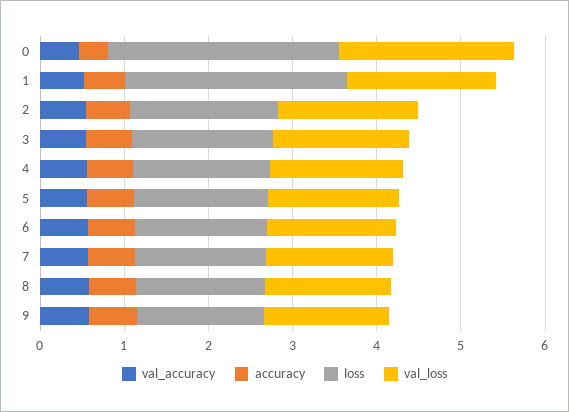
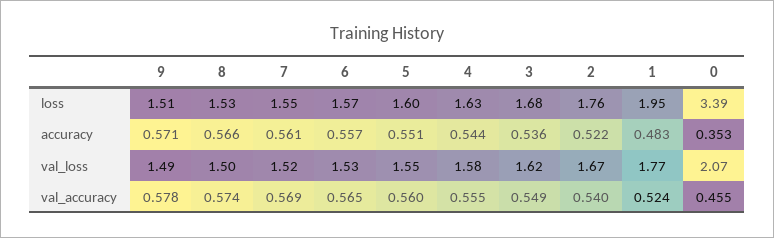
  {
    "val_accuracy": {
      "0": 0.455,
      "1": 0.524,
      "2": 0.54,
      "3": 0.549,
      "4": 0.555,
      "5": 0.56,
      "6": 0.565,
      "7": 0.569,
      "8": 0.574,
      "9": 0.578
    },
    "accuracy": {
      "0": 0.353,
      "1": 0.483,
      "2": 0.522,
      "3": 0.536,
      "4": 0.544,
      "5": 0.551,
      "6": 0.557,
      "7": 0.561,
      "8": 0.566,
      "9": 0.571
    },
    "loss": {
-     "0": 2.8,
+     "0": 3.39,
-     "1": 2.6,
+     "1": 1.95,
      "2": 1.76,
      "3": 1.68,
      "4": 1.63,
      "5": 1.6,
      "6": 1.57,
      "7": 1.55,
      "8": 1.53,
      "9": 1.51
    },
    "val_loss": {
      "0": 2.07,
      "1": 1.77,
      "2": 1.67,
      "3": 1.62,
      "4": 1.58,
      "5": 1.55,
      "6": 1.53,
      "7": 1.52,
      "8": 1.5,
      "9": 1.49
    }
  }

